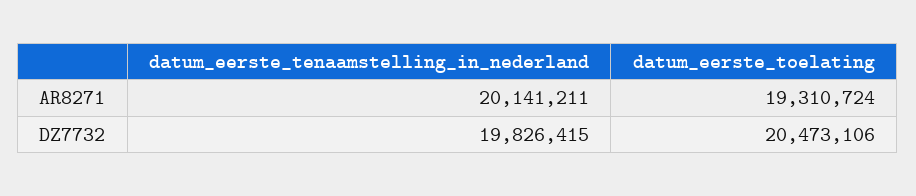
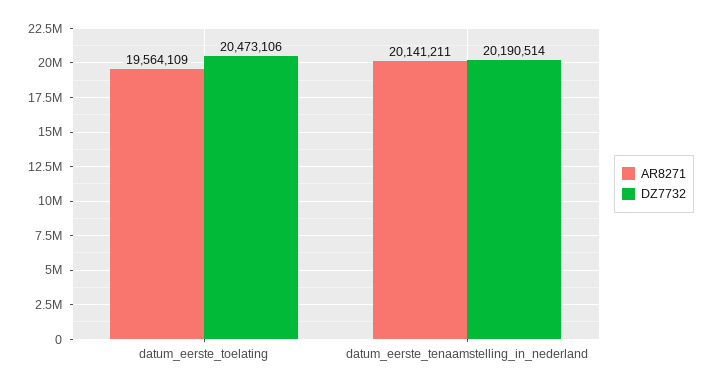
  {
    "AR8271": {
      "datum_eerste_tenaamstelling_in_nederland": 20141211,
-     "datum_eerste_toelating": 19310724
+     "datum_eerste_toelating": 19564109
    },
    "DZ7732": {
-     "datum_eerste_tenaamstelling_in_nederland": 19826415,
+     "datum_eerste_tenaamstelling_in_nederland": 20190514,
      "datum_eerste_toelating": 20473106
    }
  }

